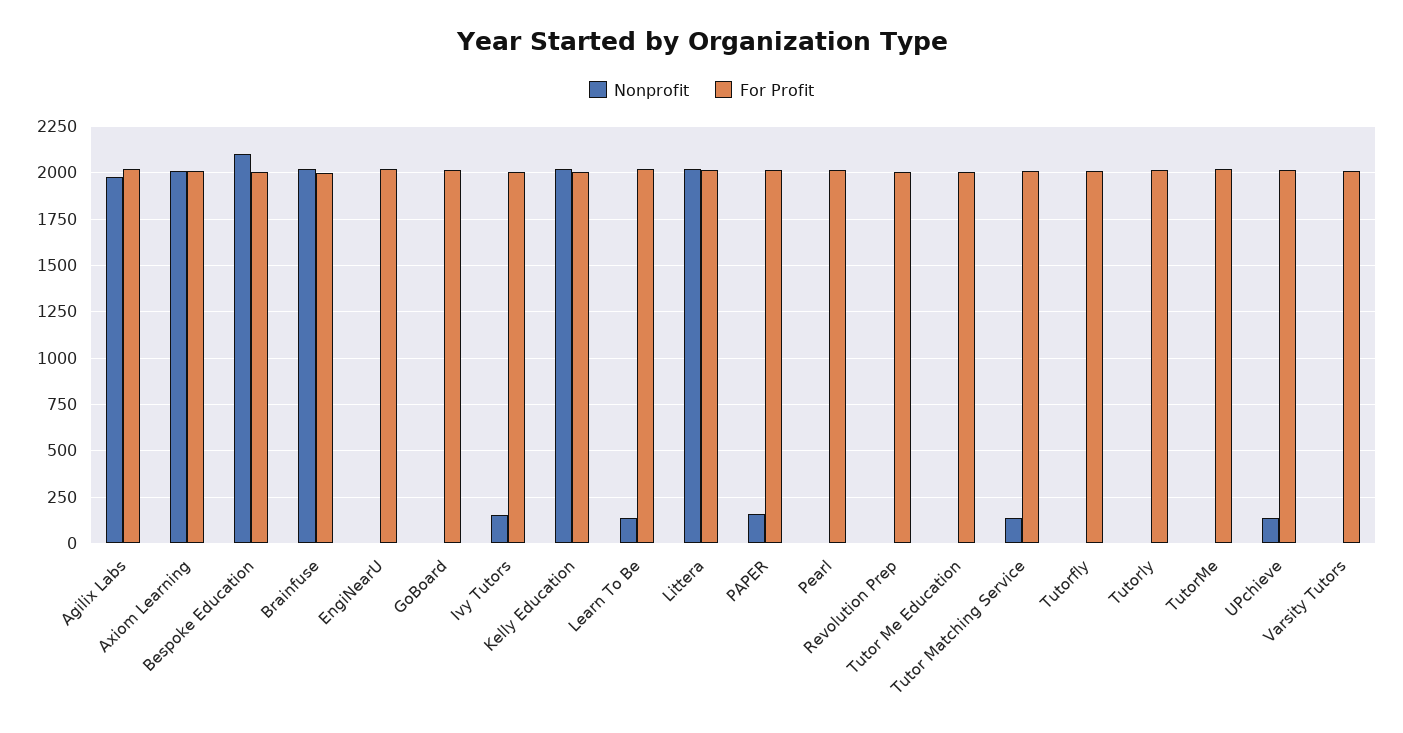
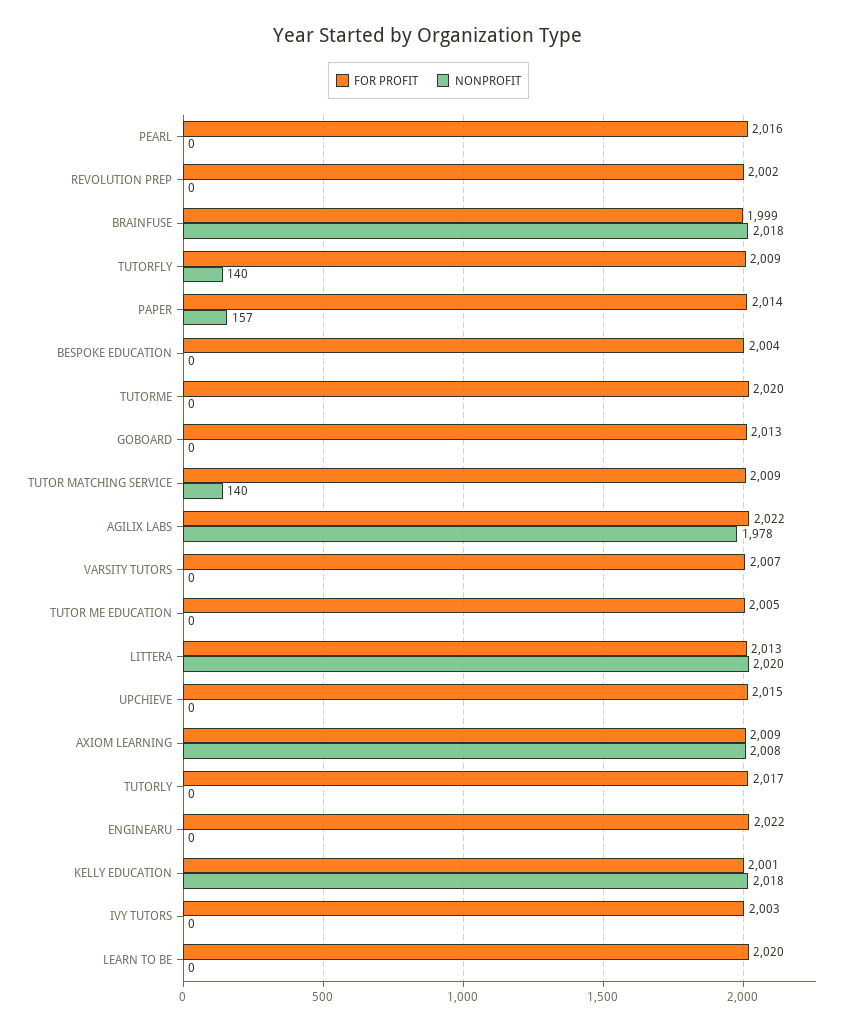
  {
    "Nonprofit": {
      "Agilix Labs": 1978,
      "Axiom Learning": 2008,
-     "Bespoke Education": 2100,
+     "Bespoke Education": 0,
      "Brainfuse": 2018,
      "EngiNearU": 0,
      "GoBoard": 0,
-     "Ivy Tutors": 150,
+     "Ivy Tutors": 0,
      "Kelly Education": 2018,
-     "Learn To Be": 150,
+     "Learn To Be": 0,
      "Littera": 2020,
      "PAPER": 157,
      "Pearl": 0,
      "Revolution Prep": 0,
      "Tutor Me Education": 0,
      "Tutor Matching Service": 140,
-     "Tutorfly": 0,
+     "Tutorfly": 140,
      "Tutorly": 0,
      "TutorMe": 0,
-     "UPchieve": 150,
+     "UPchieve": 0,
      "Varsity Tutors": 0
    },
    "For Profit": {
      "Agilix Labs": 2022,
      "Axiom Learning": 2009,
      "Bespoke Education": 2004,
      "Brainfuse": 1999,
      "EngiNearU": 2022,
      "GoBoard": 2013,
      "Ivy Tutors": 2003,
      "Kelly Education": 2001,
      "Learn To Be": 2020,
      "Littera": 2013,
      "PAPER": 2014,
      "Pearl": 2016,
      "Revolution Prep": 2002,
      "Tutor Me Education": 2005,
      "Tutor Matching Service": 2009,
      "Tutorfly": 2009,
      "Tutorly": 2017,
      "TutorMe": 2020,
      "UPchieve": 2015,
      "Varsity Tutors": 2007
    }
  }

